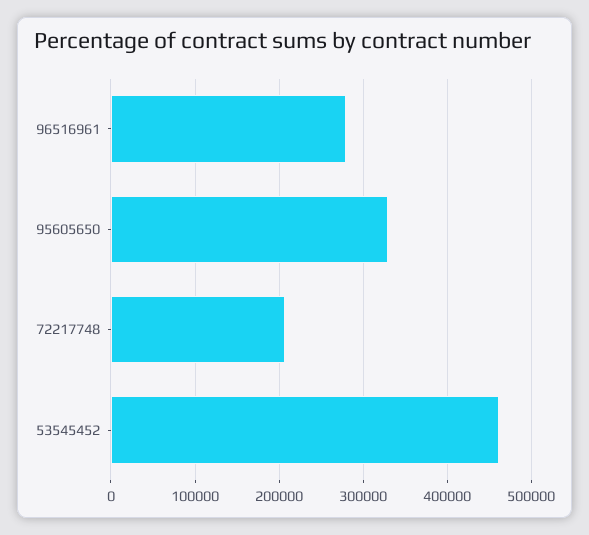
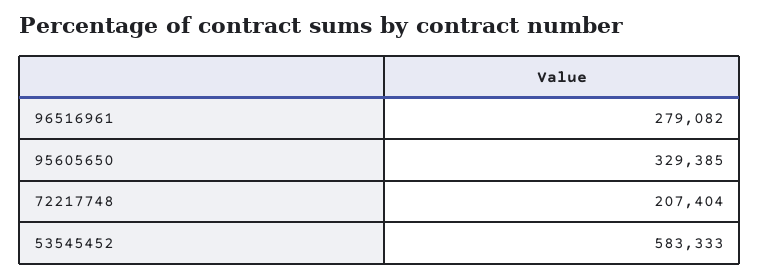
  {
    "96516961": 279082,
    "95605650": 329385,
    "72217748": 207404,
-   "53545452": 460000
+   "53545452": 583333
  }

